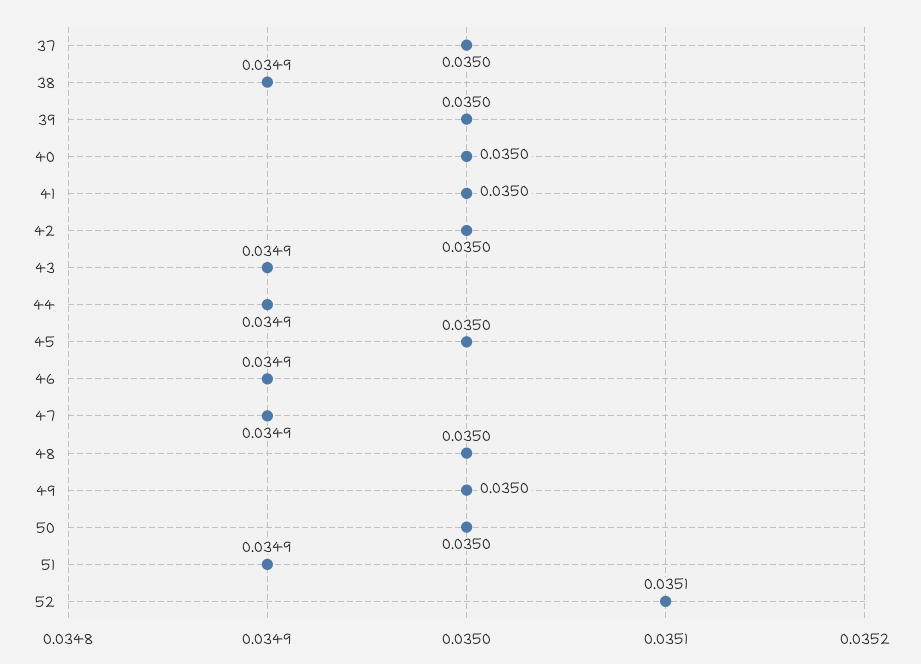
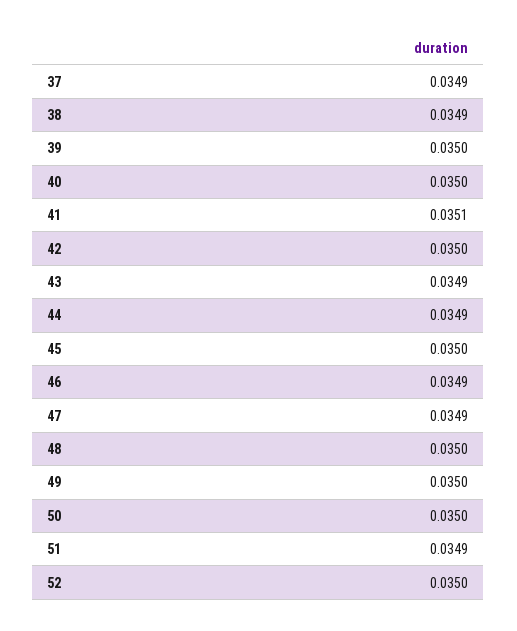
  {
-   "37": 0.035,
+   "37": 0.0349,
    "38": 0.0349,
    "39": 0.035,
    "40": 0.035,
-   "41": 0.035,
+   "41": 0.0351,
    "42": 0.035,
    "43": 0.0349,
    "44": 0.0349,
    "45": 0.035,
    "46": 0.0349,
    "47": 0.0349,
    "48": 0.035,
    "49": 0.035,
    "50": 0.035,
    "51": 0.0349,
-   "52": 0.0351
+   "52": 0.035
  }

